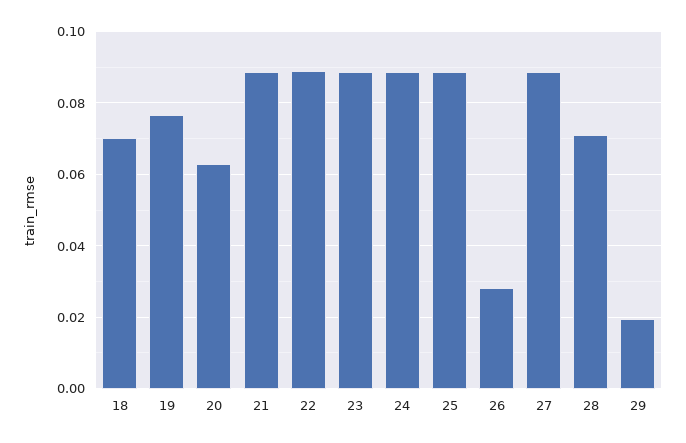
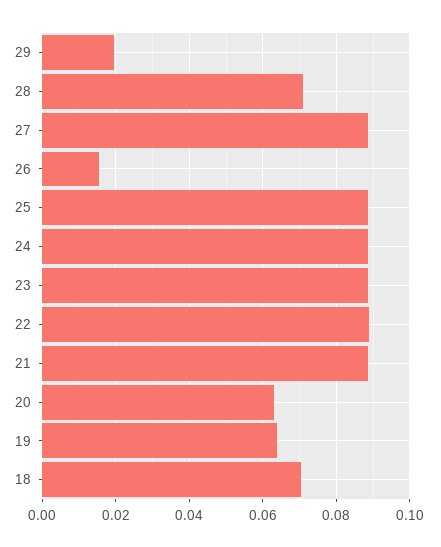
  {
    "18": 0.07,
-   "19": 0.076,
+   "19": 0.064,
    "20": 0.064,
    "21": 0.088,
    "22": 0.088,
    "23": 0.088,
    "24": 0.088,
    "25": 0.088,
-   "26": 0.028,
+   "26": 0.016,
    "27": 0.088,
    "28": 0.07,
    "29": 0.02
  }

